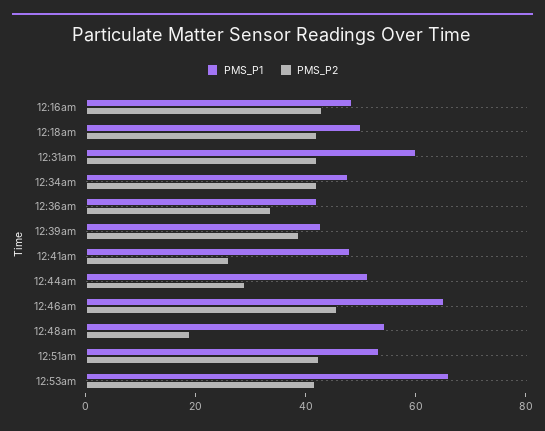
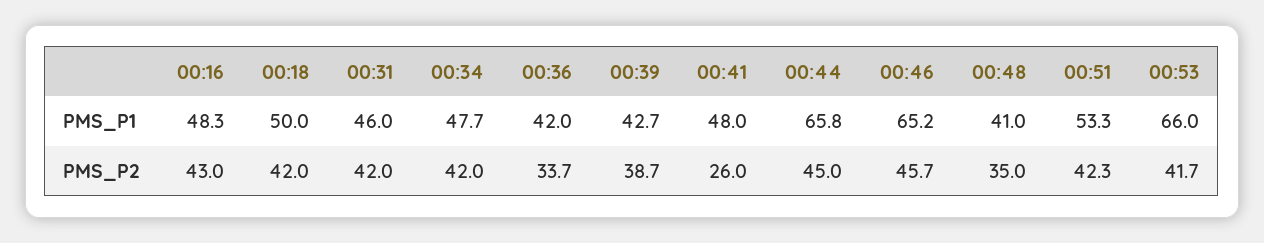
  {
    "PMS_P1": {
      "12:16am": 48.3,
      "12:18am": 50,
-     "12:31am": 60,
+     "12:31am": 46,
      "12:34am": 47.7,
      "12:36am": 42,
      "12:39am": 42.7,
      "12:41am": 48,
-     "12:44am": 50,
+     "12:44am": 65.8,
      "12:46am": 65.2,
-     "12:48am": 55,
+     "12:48am": 41,
      "12:51am": 53.3,
      "12:53am": 66
    },
    "PMS_P2": {
      "12:16am": 43,
      "12:18am": 42,
      "12:31am": 42,
      "12:34am": 42,
      "12:36am": 33.7,
      "12:39am": 38.7,
      "12:41am": 26,
-     "12:44am": 30,
+     "12:44am": 45,
      "12:46am": 45.7,
-     "12:48am": 20,
+     "12:48am": 35,
      "12:51am": 42.3,
      "12:53am": 41.7
    }
  }

